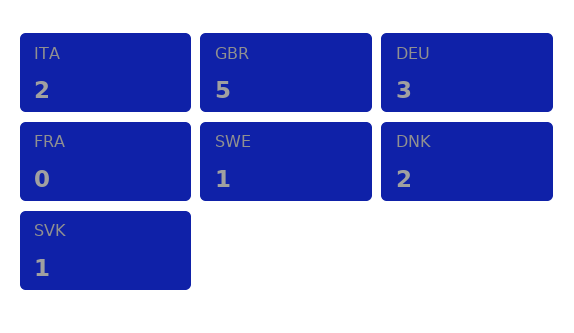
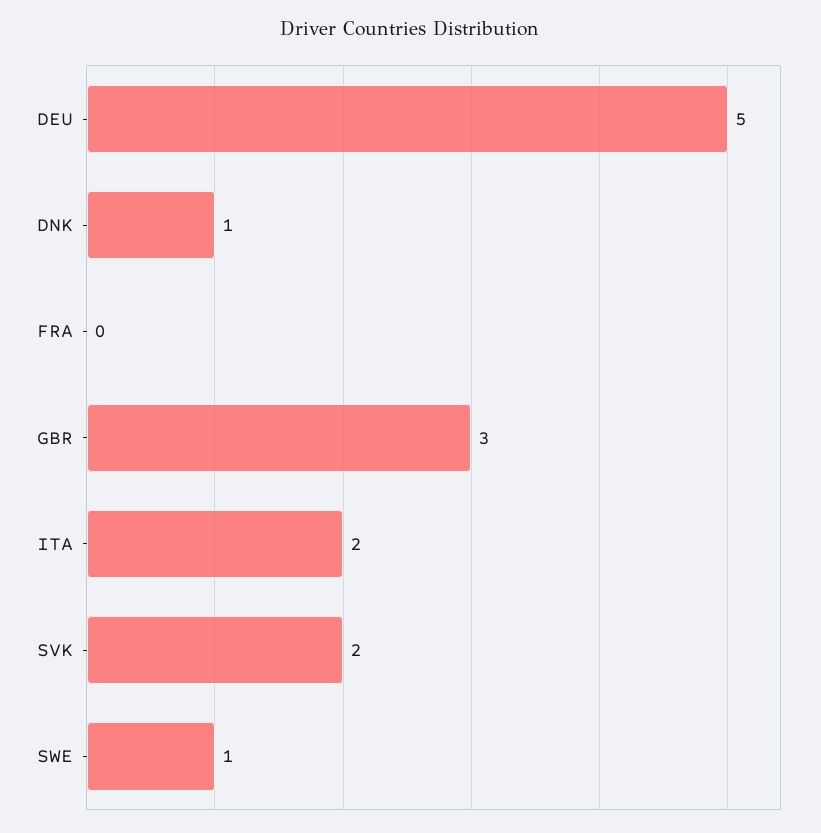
  {
    "ITA": 2,
-   "GBR": 5,
+   "GBR": 3,
-   "DEU": 3,
+   "DEU": 5,
    "FRA": 0,
    "SWE": 1,
-   "DNK": 2,
+   "DNK": 1,
-   "SVK": 1
+   "SVK": 2
  }

